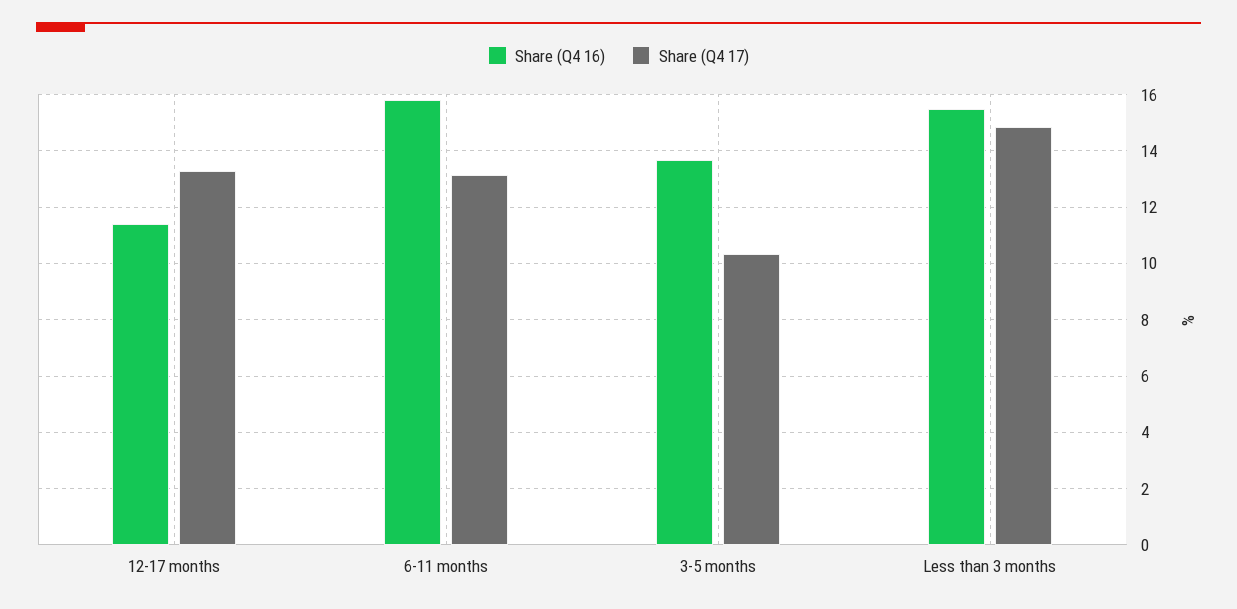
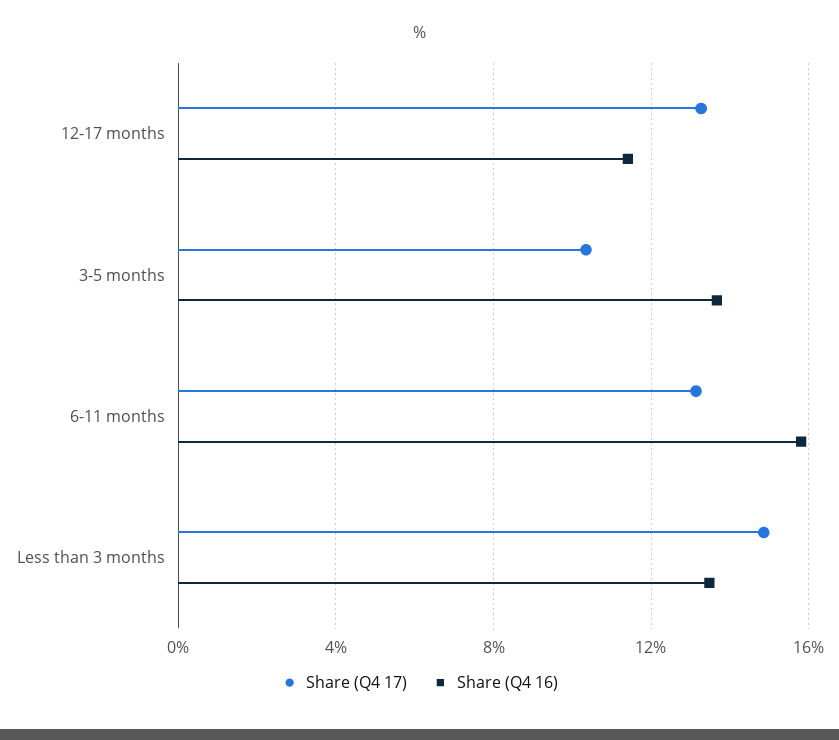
  {
    "Share (Q4 16)": {
      "12-17 months": 11.5,
      "6-11 months": 15.75,
      "3-5 months": 13.75,
-     "Less than 3 months": 15.5
+     "Less than 3 months": 13.5
    },
    "Share (Q4 17)": {
      "12-17 months": 13.25,
      "6-11 months": 13.25,
      "3-5 months": 10.25,
      "Less than 3 months": 14.75
    }
  }

